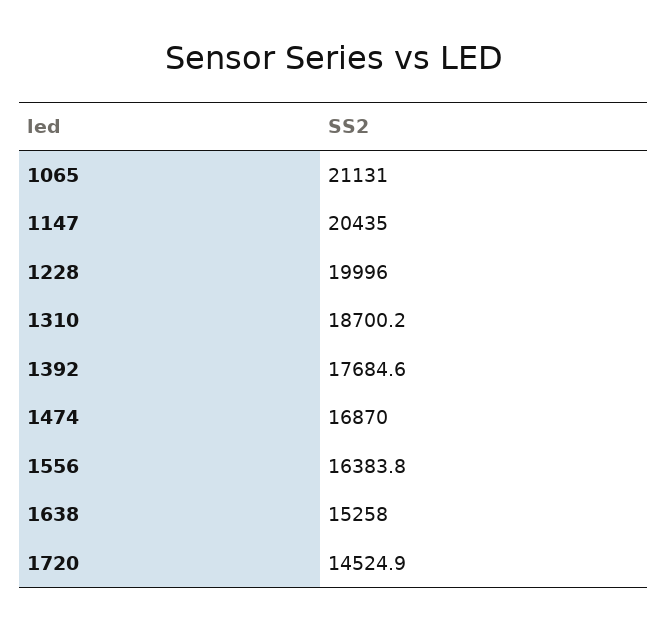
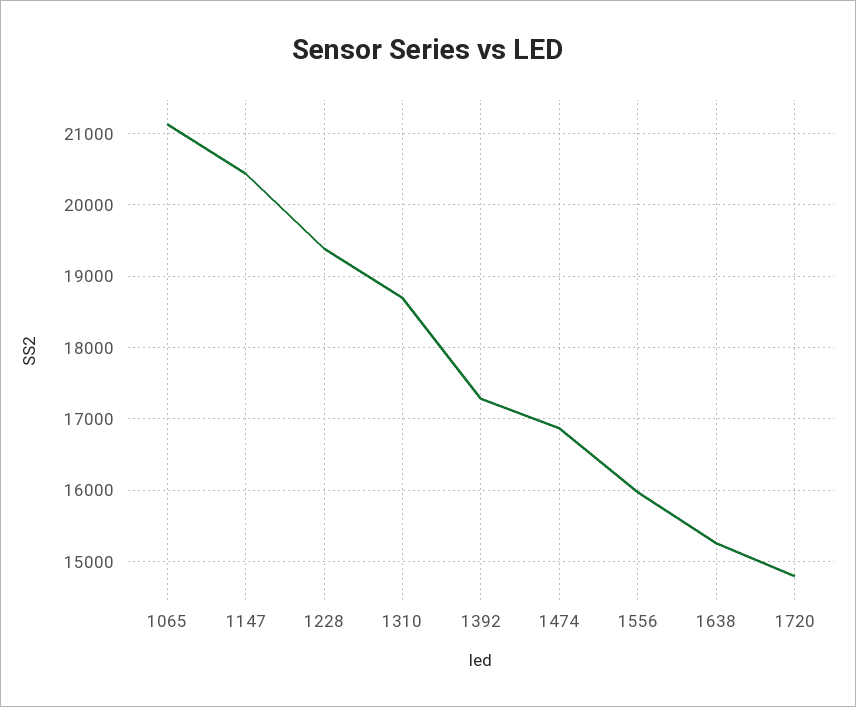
  {
    "1065": 21131,
    "1147": 20435,
-   "1228": 19996,
+   "1228": 19400,
    "1310": 18700.2,
-   "1392": 17684.6,
+   "1392": 17300,
    "1474": 16870,
-   "1556": 16383.8,
+   "1556": 16000,
    "1638": 15258,
-   "1720": 14524.9
+   "1720": 14800
  }

